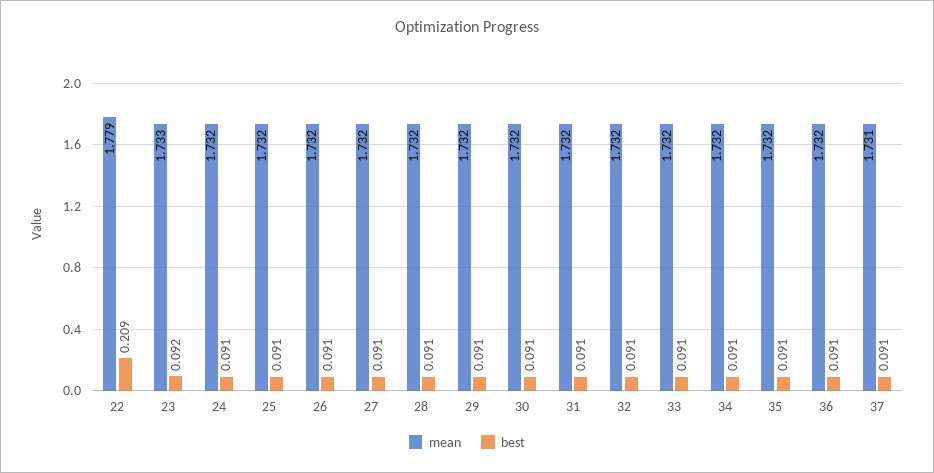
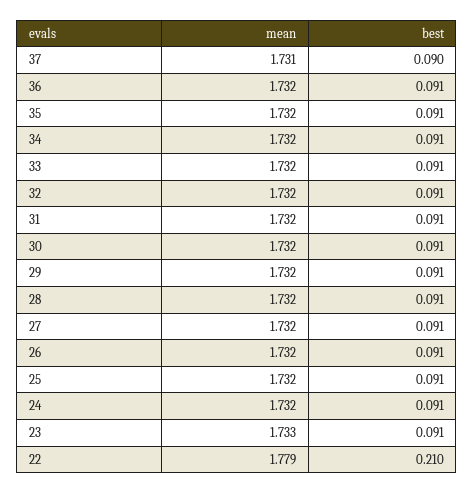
  {
    "mean": {
      "22": 1.779,
      "23": 1.733,
      "24": 1.732,
      "25": 1.732,
      "26": 1.732,
      "27": 1.732,
      "28": 1.732,
      "29": 1.732,
      "30": 1.732,
      "31": 1.732,
      "32": 1.732,
      "33": 1.732,
      "34": 1.732,
      "35": 1.732,
      "36": 1.732,
      "37": 1.731
    },
    "best": {
-     "22": 0.209,
+     "22": 0.21,
-     "23": 0.092,
+     "23": 0.091,
      "24": 0.091,
      "25": 0.091,
      "26": 0.091,
      "27": 0.091,
      "28": 0.091,
      "29": 0.091,
      "30": 0.091,
      "31": 0.091,
      "32": 0.091,
      "33": 0.091,
      "34": 0.091,
      "35": 0.091,
      "36": 0.091,
-     "37": 0.091
+     "37": 0.09
    }
  }

